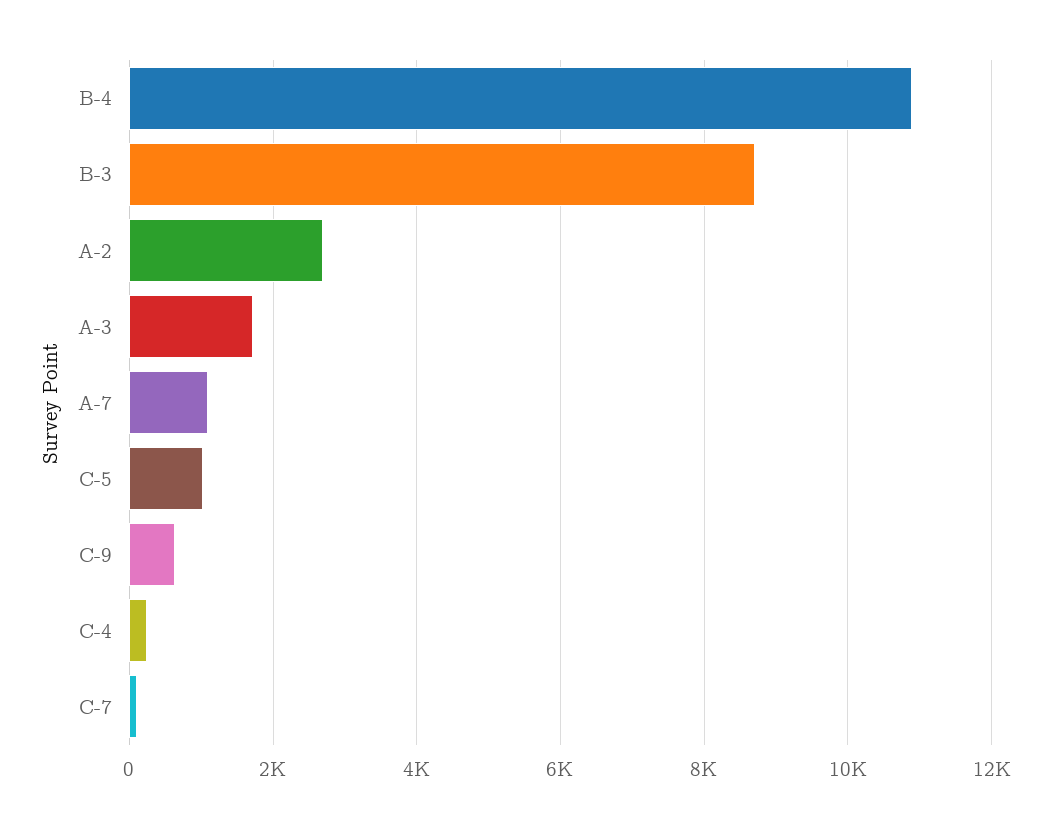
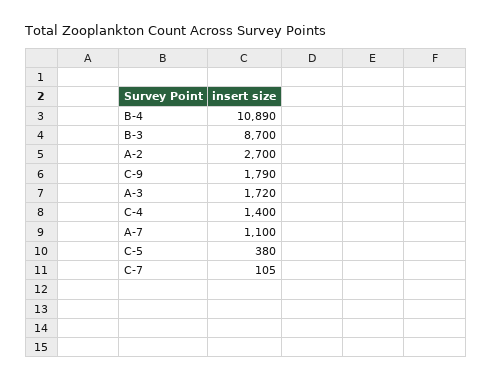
  {
    "B-4": 10890,
    "B-3": 8700,
    "A-2": 2700,
    "A-3": 1720,
    "A-7": 1100,
-   "C-5": 1000,
+   "C-5": 380,
-   "C-9": 600,
+   "C-9": 1790,
-   "C-4": 200,
+   "C-4": 1400,
    "C-7": 105
  }

